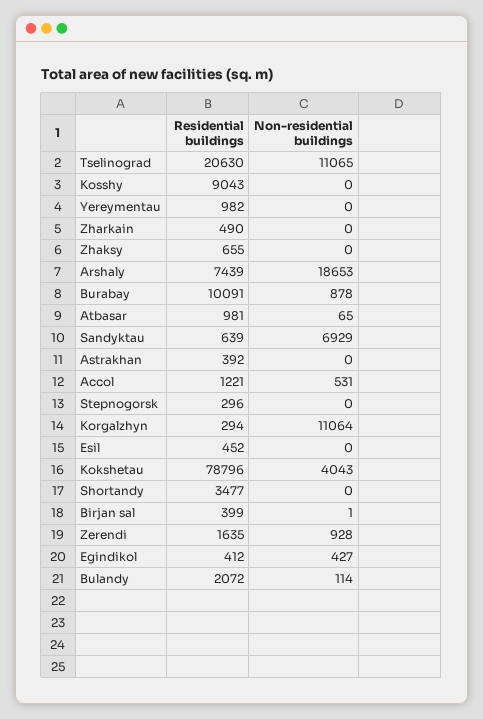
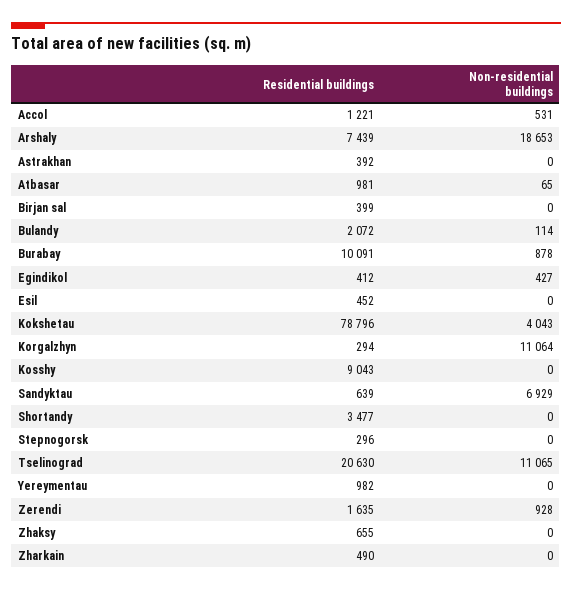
  {
    "Residential buildings": {
      "Tselinograd": 20630,
      "Kosshy": 9043,
      "Yereymentau": 982,
      "Zharkain": 490,
      "Zhaksy": 655,
      "Arshaly": 7439,
      "Burabay": 10091,
      "Atbasar": 981,
      "Sandyktau": 639,
      "Astrakhan": 392,
      "Accol": 1221,
      "Stepnogorsk": 296,
      "Korgalzhyn": 294,
      "Esil": 452,
      "Kokshetau": 78796,
      "Shortandy": 3477,
      "Birjan sal": 399,
      "Zerendi": 1635,
      "Egindikol": 412,
      "Bulandy": 2072
    },
    "Non-residential buildings": {
      "Tselinograd": 11065,
      "Kosshy": 0,
      "Yereymentau": 0,
      "Zharkain": 0,
      "Zhaksy": 0,
      "Arshaly": 18653,
      "Burabay": 878,
      "Atbasar": 65,
      "Sandyktau": 6929,
      "Astrakhan": 0,
      "Accol": 531,
      "Stepnogorsk": 0,
      "Korgalzhyn": 11064,
      "Esil": 0,
      "Kokshetau": 4043,
      "Shortandy": 0,
-     "Birjan sal": 1,
+     "Birjan sal": 0,
      "Zerendi": 928,
      "Egindikol": 427,
      "Bulandy": 114
    }
  }

